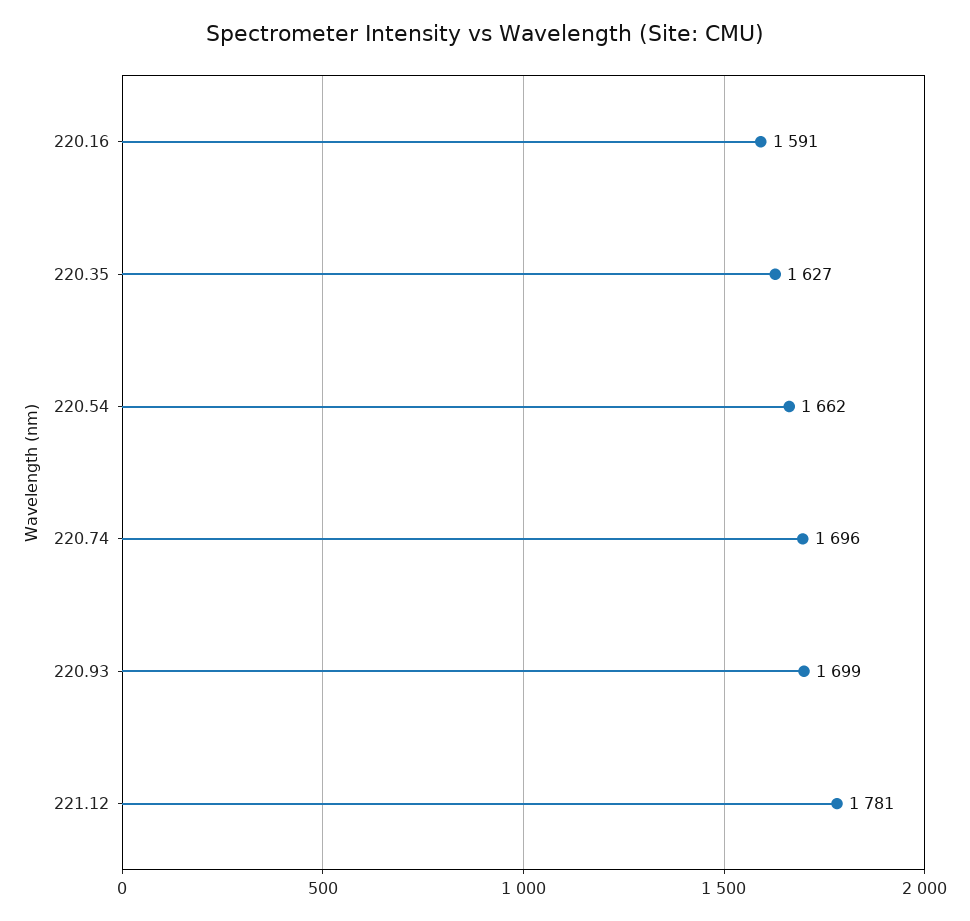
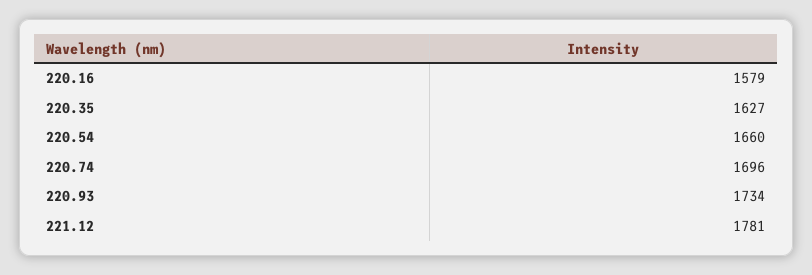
  {
-   "220.16": 1591,
+   "220.16": 1579,
    "220.35": 1627,
-   "220.54": 1662,
+   "220.54": 1660,
    "220.74": 1696,
-   "220.93": 1699,
+   "220.93": 1734,
    "221.12": 1781
  }

